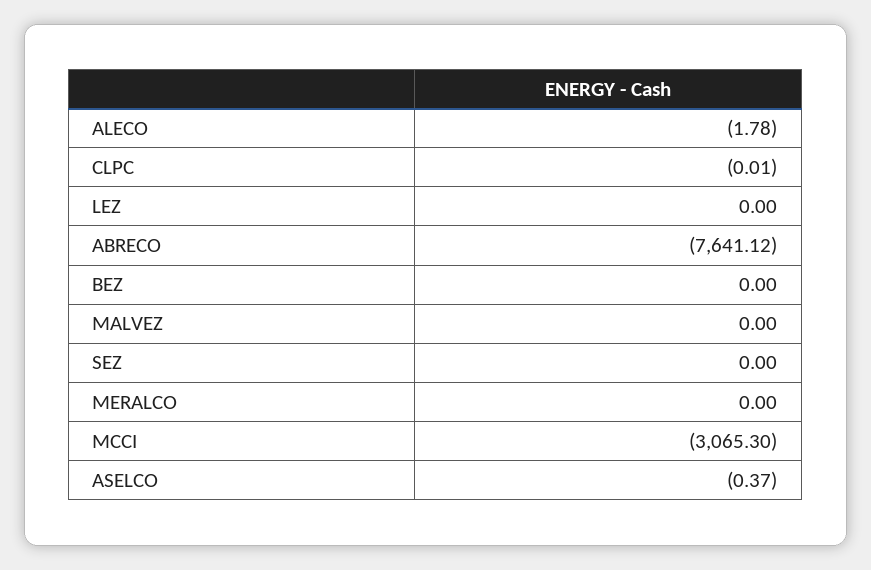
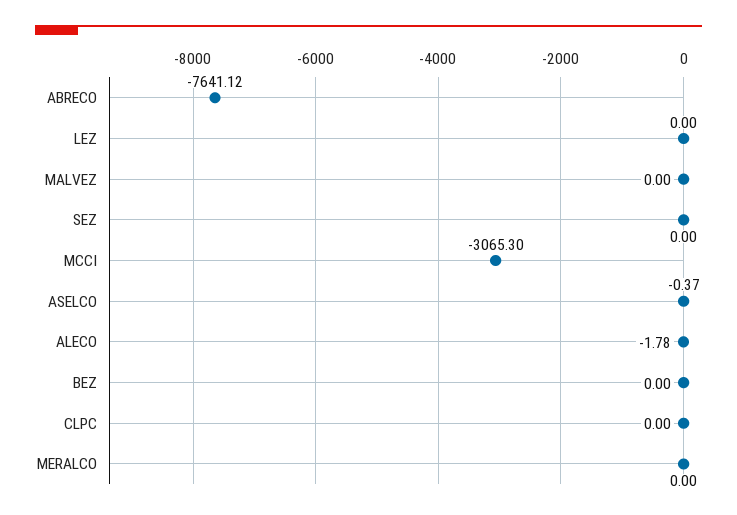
  {
    "ALECO": -1.78,
-   "CLPC": -0.01,
+   "CLPC": 0,
    "LEZ": 0,
    "ABRECO": -7641.12,
    "BEZ": 0,
    "MALVEZ": 0,
    "SEZ": 0,
    "MERALCO": 0,
    "MCCI": -3065.3,
    "ASELCO": -0.37
  }

